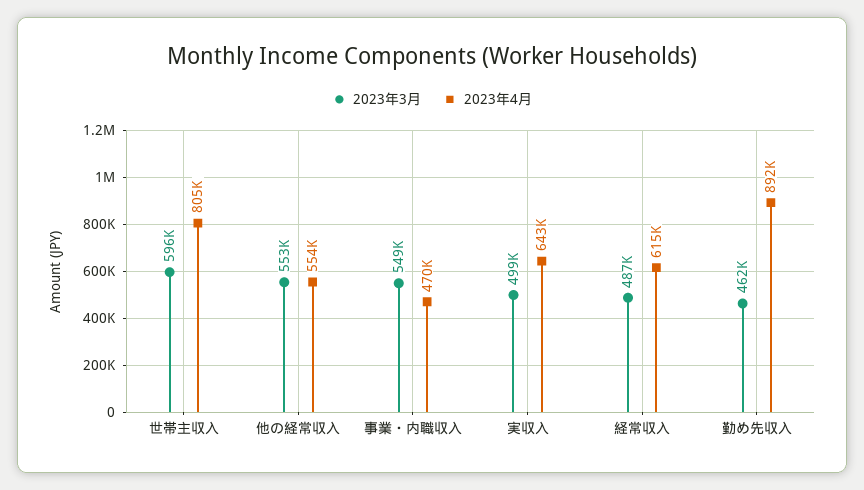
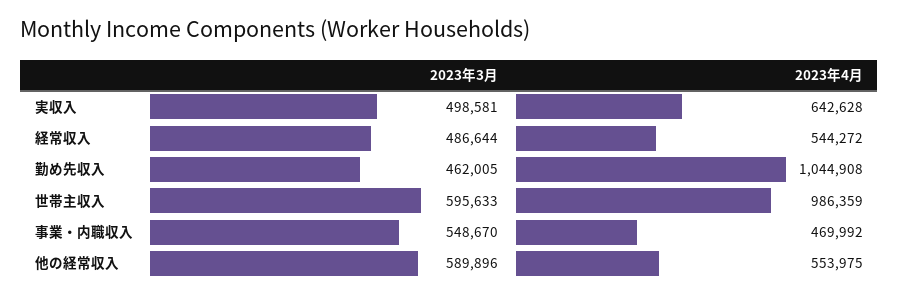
  {
    "2023年3月": {
      "世帯主収入": 595633,
-     "他の経常収入": 553000,
+     "他の経常収入": 589896,
      "事業・内職収入": 548670,
      "実収入": 498581,
      "経常収入": 486644,
      "勤め先収入": 462005
    },
    "2023年4月": {
-     "世帯主収入": 805000,
+     "世帯主収入": 986359,
      "他の経常収入": 553975,
      "事業・内職収入": 469992,
      "実収入": 642628,
-     "経常収入": 615000,
+     "経常収入": 544272,
-     "勤め先収入": 892000
+     "勤め先収入": 1044908
    }
  }

